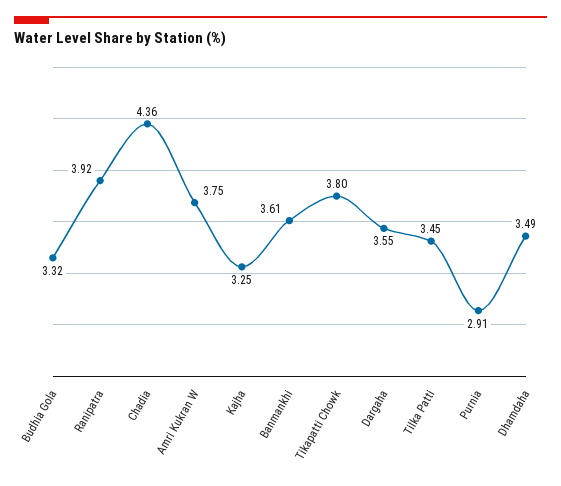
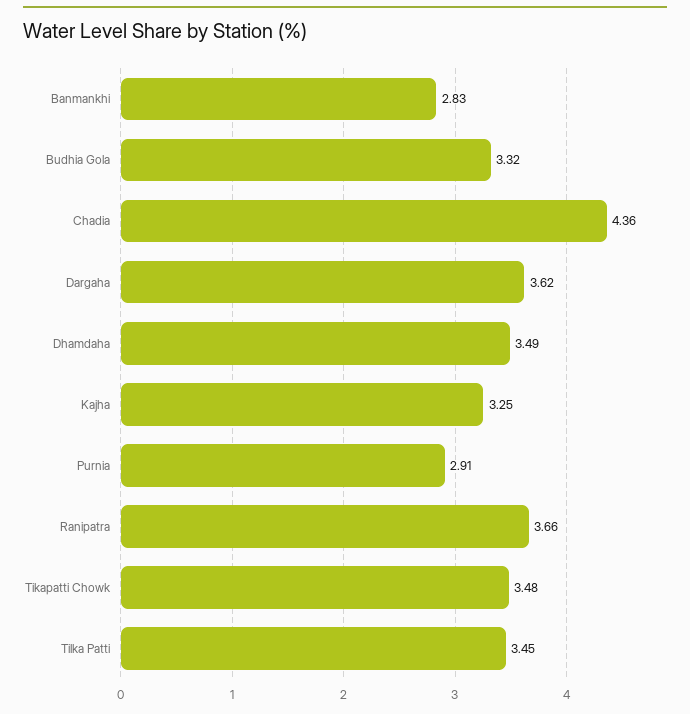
  {
    "Budhia Gola": 3.32,
-   "Ranipatra": 3.92,
+   "Ranipatra": 3.66,
    "Chadia": 4.36,
-   "Amri Kukran W": 3.75,
    "Kajha": 3.25,
-   "Banmankhi": 3.61,
+   "Banmankhi": 2.83,
-   "Tikapatti Chowk": 3.8,
+   "Tikapatti Chowk": 3.48,
-   "Dargaha": 3.55,
+   "Dargaha": 3.62,
    "Tilka Patti": 3.45,
    "Purnia": 2.91,
    "Dhamdaha": 3.49
  }

